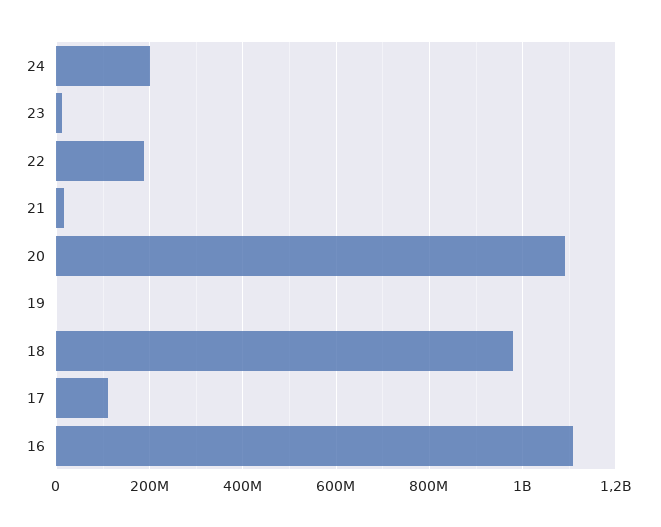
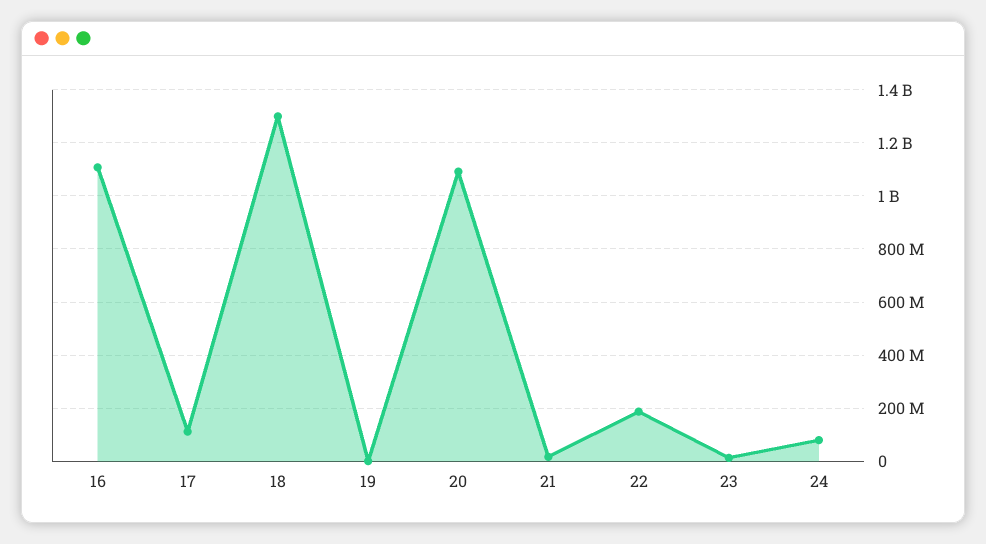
  {
-   "24": 200000000,
+   "24": 75000000,
    "23": 20000000,
    "22": 180000000,
    "21": 20000000,
    "20": 1100000000,
    "19": 0,
-   "18": 980000000,
+   "18": 1300000000,
    "17": 120000000,
    "16": 1100000000
  }

